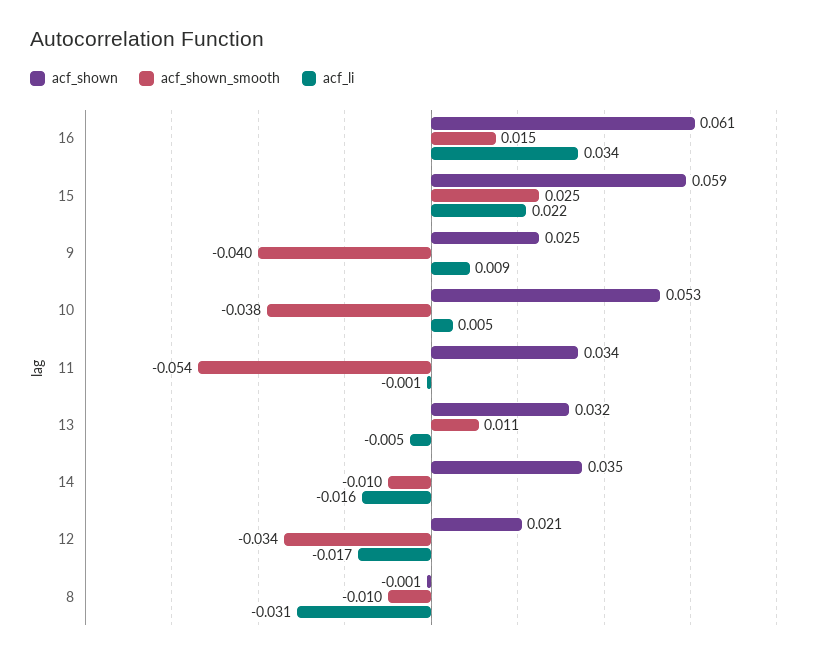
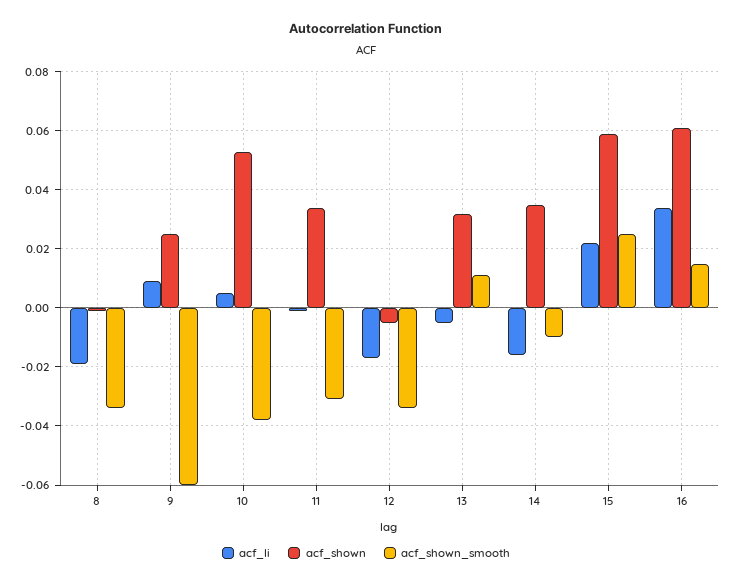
  {
    "acf_shown": {
      "16": 0.061,
      "15": 0.059,
      "9": 0.025,
      "10": 0.053,
      "11": 0.034,
      "13": 0.032,
      "14": 0.035,
-     "12": 0.021,
+     "12": -0.005,
      "8": -0.001
    },
    "acf_shown_smooth": {
      "16": 0.015,
      "15": 0.025,
-     "9": -0.04,
+     "9": -0.06,
      "10": -0.038,
-     "11": -0.054,
+     "11": -0.03,
      "13": 0.011,
      "14": -0.01,
      "12": -0.034,
-     "8": -0.01
+     "8": -0.035
    },
    "acf_li": {
      "16": 0.034,
      "15": 0.022,
      "9": 0.009,
      "10": 0.005,
      "11": -0.001,
      "13": -0.005,
      "14": -0.016,
      "12": -0.017,
-     "8": -0.031
+     "8": -0.02
    }
  }

